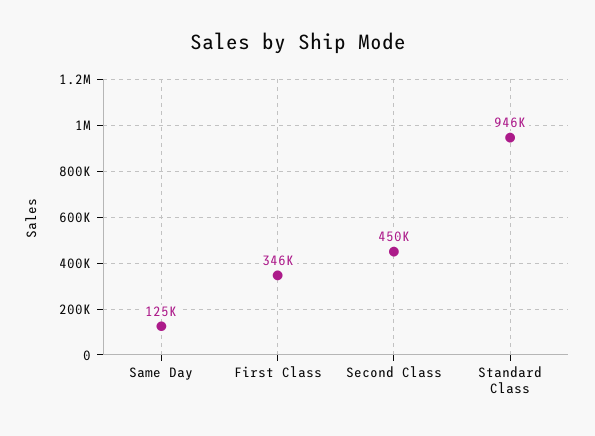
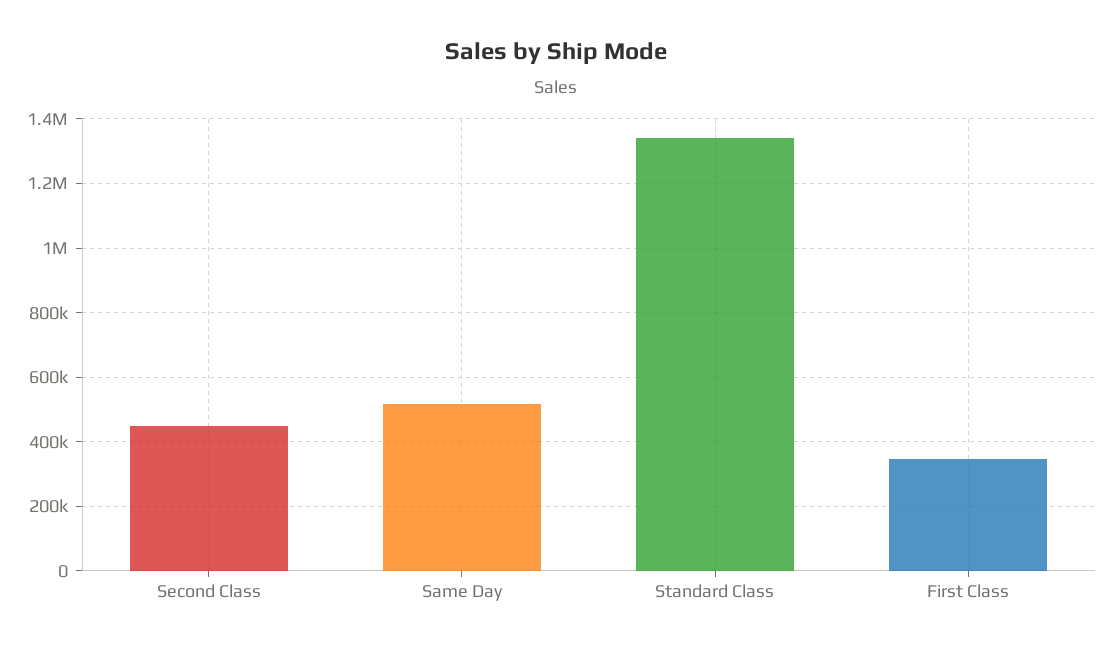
  {
-   "Same Day": 125000,
+   "Same Day": 520000,
    "First Class": 346000,
    "Second Class": 450000,
-   "Standard Class": 946000
+   "Standard Class": 1340000
  }

